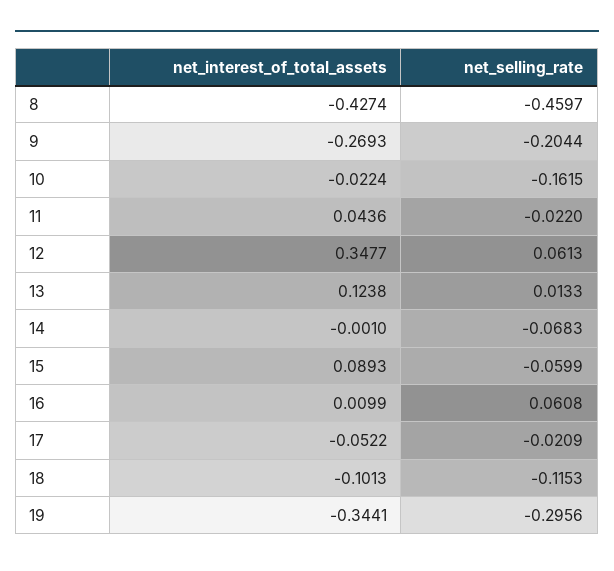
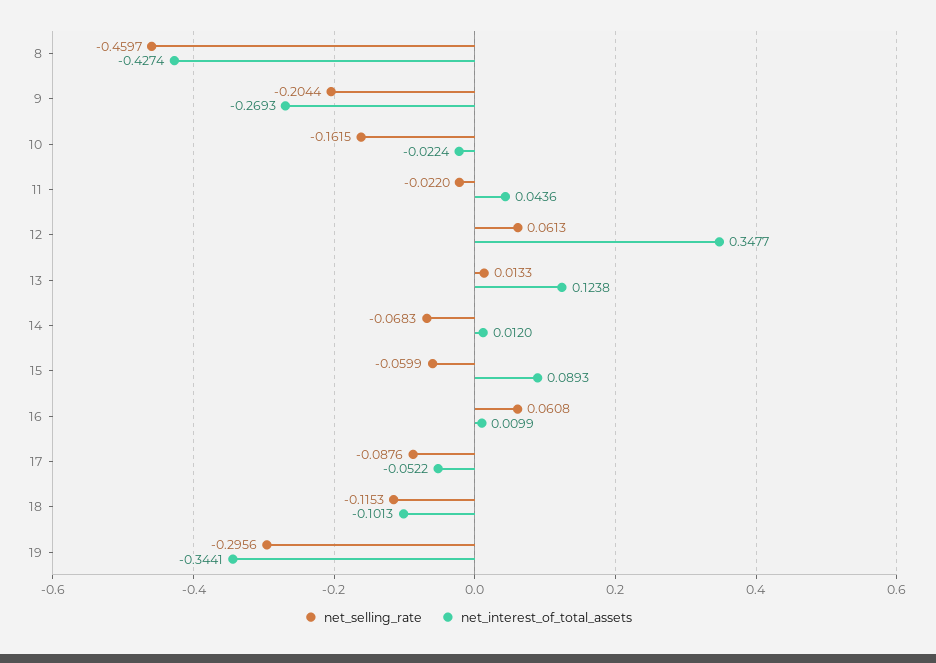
  {
    "net_interest_of_total_assets": {
      "8": -0.4274,
      "9": -0.2693,
      "10": -0.0224,
      "11": 0.0436,
      "12": 0.3477,
      "13": 0.1238,
-     "14": -0.001,
+     "14": 0.012,
      "15": 0.0893,
      "16": 0.0099,
      "17": -0.0522,
      "18": -0.1013,
      "19": -0.3441
    },
    "net_selling_rate": {
      "8": -0.4597,
      "9": -0.2044,
      "10": -0.1615,
      "11": -0.022,
      "12": 0.0613,
      "13": 0.0133,
      "14": -0.0683,
      "15": -0.0599,
      "16": 0.0608,
-     "17": -0.0209,
+     "17": -0.0876,
      "18": -0.1153,
      "19": -0.2956
    }
  }

